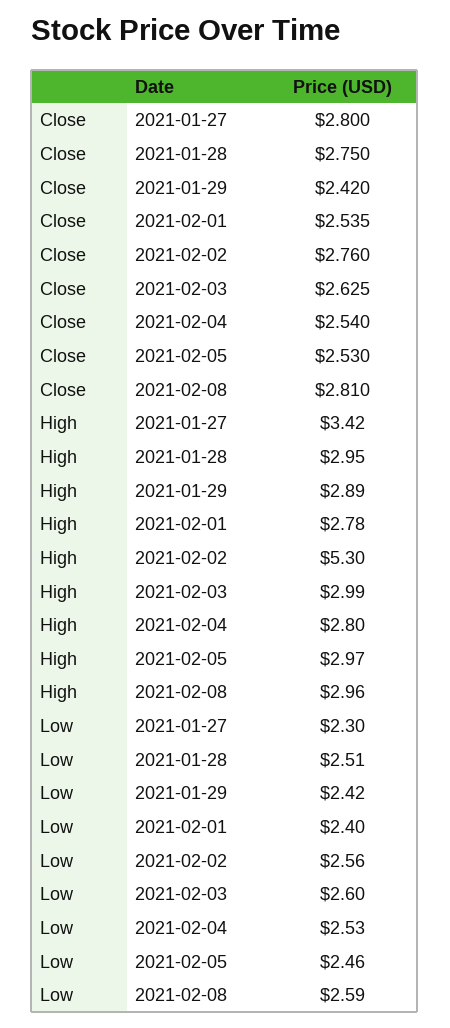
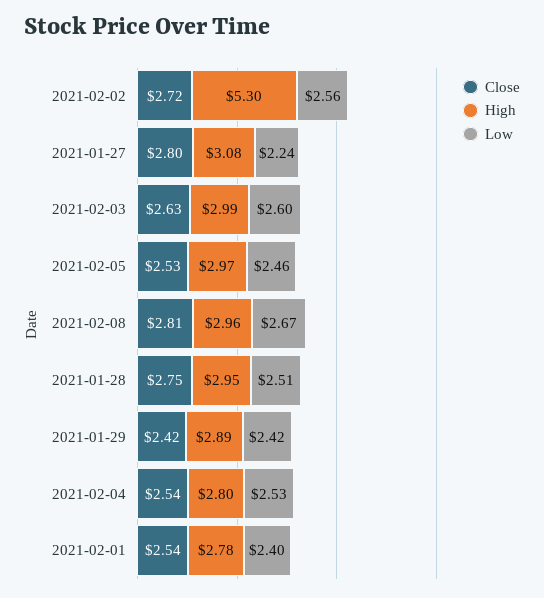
  {
    "Close": {
      "2021-01-27": 2.8,
      "2021-01-28": 2.75,
      "2021-01-29": 2.42,
      "2021-02-01": 2.535,
-     "2021-02-02": 2.76,
+     "2021-02-02": 2.72,
      "2021-02-03": 2.625,
      "2021-02-04": 2.54,
      "2021-02-05": 2.53,
      "2021-02-08": 2.81
    },
    "High": {
-     "2021-01-27": 3.42,
+     "2021-01-27": 3.08,
      "2021-01-28": 2.95,
      "2021-01-29": 2.89,
      "2021-02-01": 2.78,
      "2021-02-02": 5.3,
      "2021-02-03": 2.99,
      "2021-02-04": 2.8,
      "2021-02-05": 2.97,
      "2021-02-08": 2.96
    },
    "Low": {
-     "2021-01-27": 2.3,
+     "2021-01-27": 2.24,
      "2021-01-28": 2.51,
      "2021-01-29": 2.42,
      "2021-02-01": 2.4,
      "2021-02-02": 2.56,
      "2021-02-03": 2.6,
      "2021-02-04": 2.53,
      "2021-02-05": 2.46,
-     "2021-02-08": 2.59
+     "2021-02-08": 2.67
    }
  }

